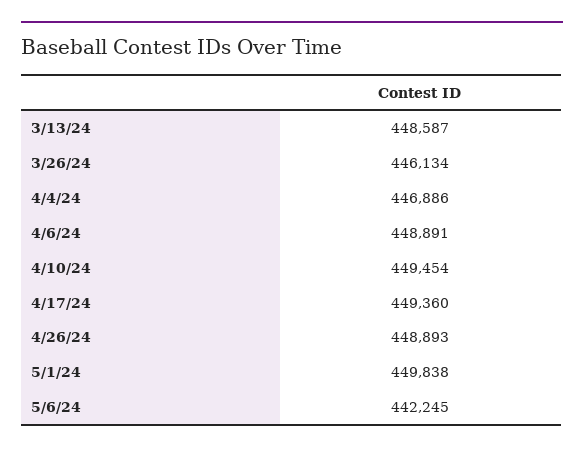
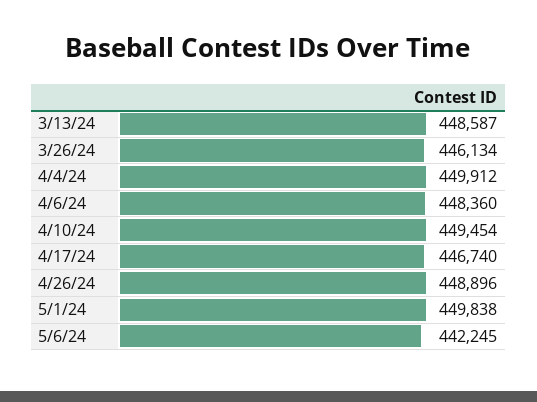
  {
    "3/13/24": 448587,
    "3/26/24": 446134,
-   "4/4/24": 446886,
+   "4/4/24": 449912,
-   "4/6/24": 448891,
+   "4/6/24": 448360,
    "4/10/24": 449454,
-   "4/17/24": 449360,
+   "4/17/24": 446740,
-   "4/26/24": 448893,
+   "4/26/24": 448896,
    "5/1/24": 449838,
    "5/6/24": 442245
  }

